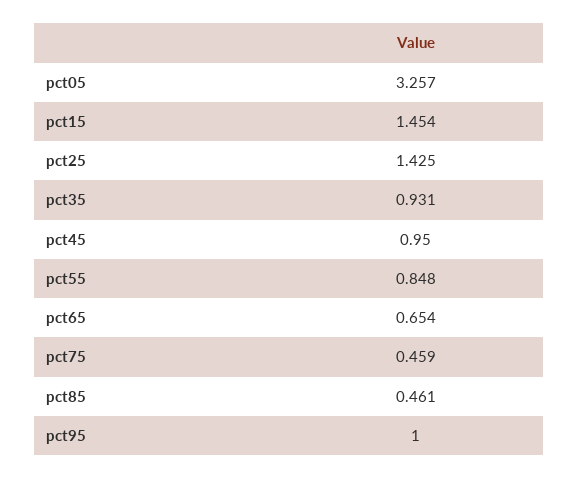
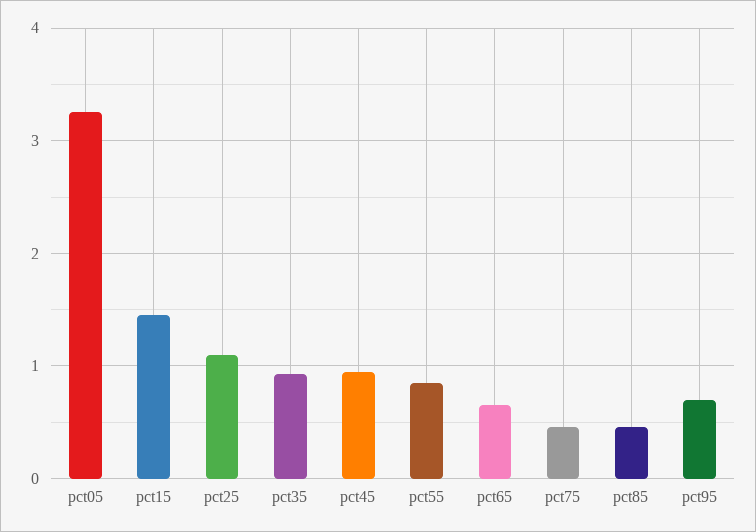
  {
    "pct05": 3.257,
    "pct15": 1.454,
-   "pct25": 1.425,
+   "pct25": 1.1,
    "pct35": 0.931,
    "pct45": 0.95,
    "pct55": 0.848,
    "pct65": 0.654,
    "pct75": 0.459,
    "pct85": 0.461,
-   "pct95": 1
+   "pct95": 0.7
  }

